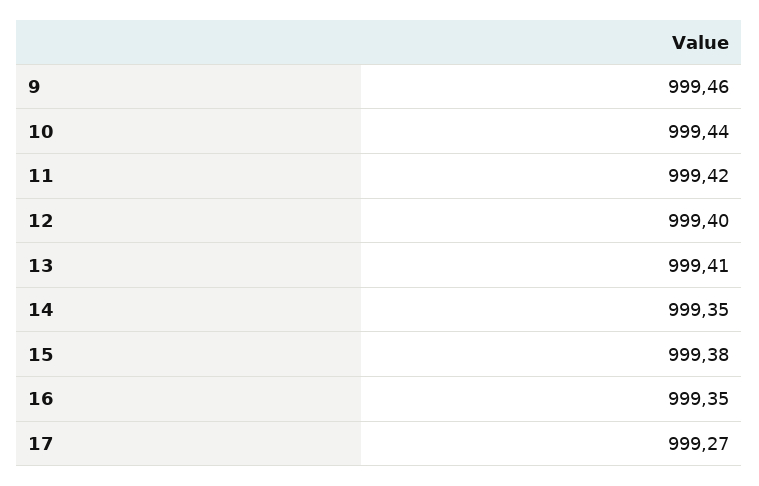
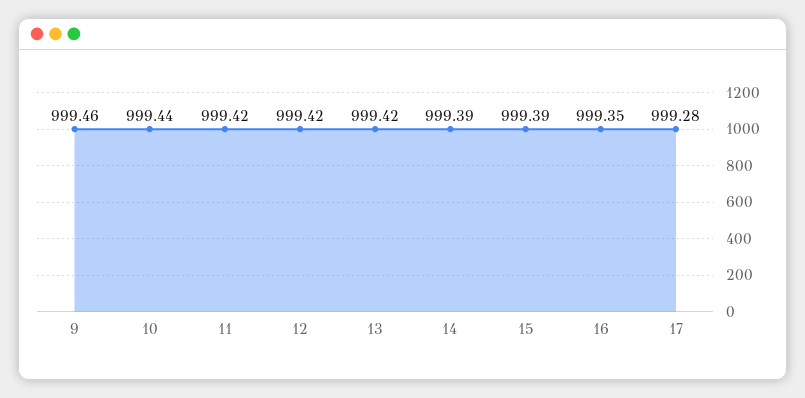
  {
    "9": 999.46,
    "10": 999.44,
    "11": 999.42,
-   "12": 999.4,
+   "12": 999.42,
-   "13": 999.41,
+   "13": 999.42,
-   "14": 999.35,
+   "14": 999.39,
-   "15": 999.38,
+   "15": 999.39,
    "16": 999.35,
-   "17": 999.27
+   "17": 999.28
  }

